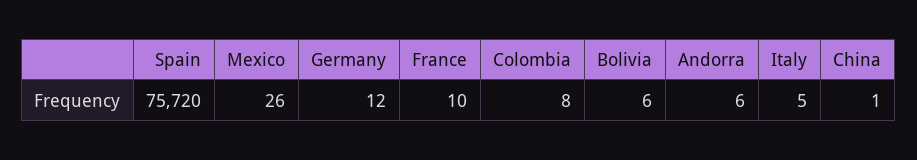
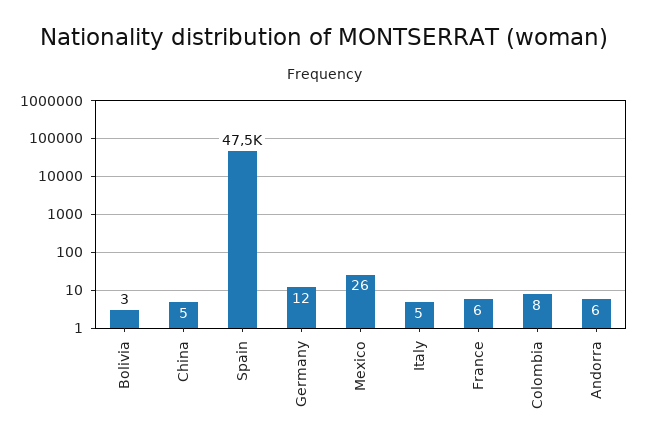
  {
-   "Spain": 75720,
+   "Spain": 47500,
    "Mexico": 26,
    "Germany": 12,
-   "France": 10,
+   "France": 6,
    "Colombia": 8,
-   "Bolivia": 6,
+   "Bolivia": 3,
    "Andorra": 6,
    "Italy": 5,
-   "China": 1
+   "China": 5
  }

